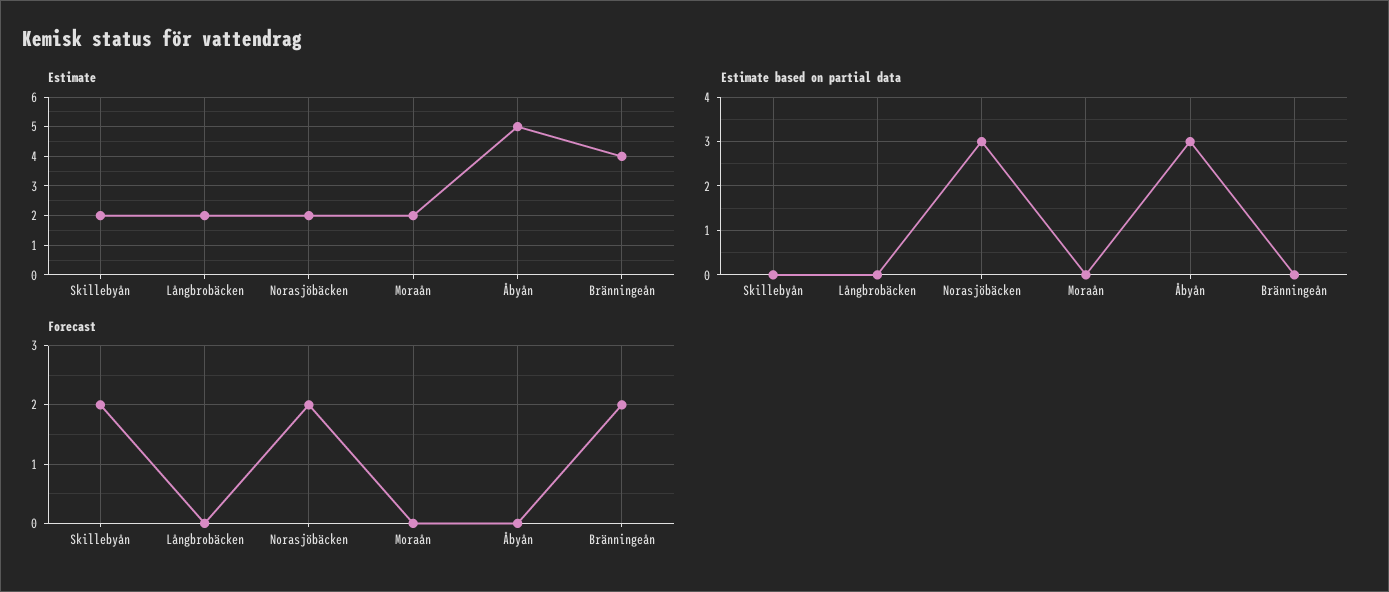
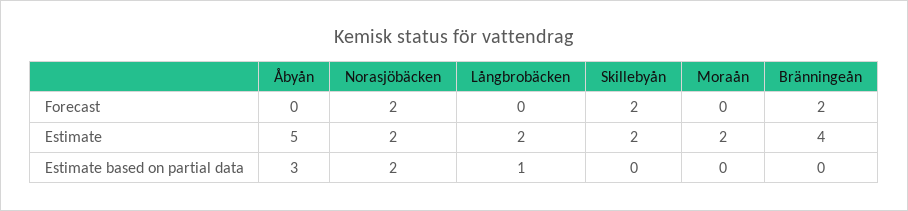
  {
    "Estimate": {
      "Skillebyån": 2,
      "Långbrobäcken": 2,
      "Norasjöbäcken": 2,
      "Moraån": 2,
      "Åbyån": 5,
      "Bränningeån": 4
    },
    "Estimate based on partial data": {
      "Skillebyån": 0,
-     "Långbrobäcken": 0,
+     "Långbrobäcken": 1,
-     "Norasjöbäcken": 3,
+     "Norasjöbäcken": 2,
      "Moraån": 0,
      "Åbyån": 3,
      "Bränningeån": 0
    },
    "Forecast": {
      "Skillebyån": 2,
      "Långbrobäcken": 0,
      "Norasjöbäcken": 2,
      "Moraån": 0,
      "Åbyån": 0,
      "Bränningeån": 2
    }
  }

